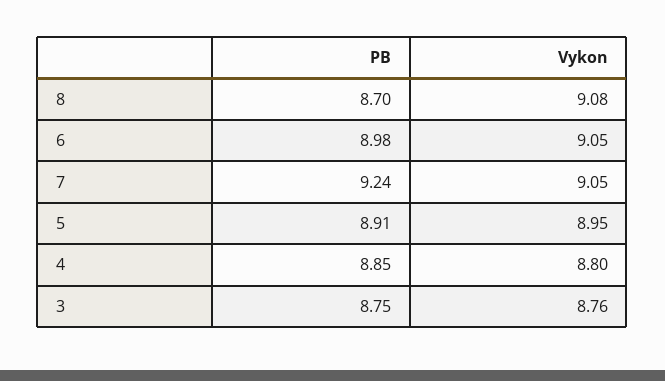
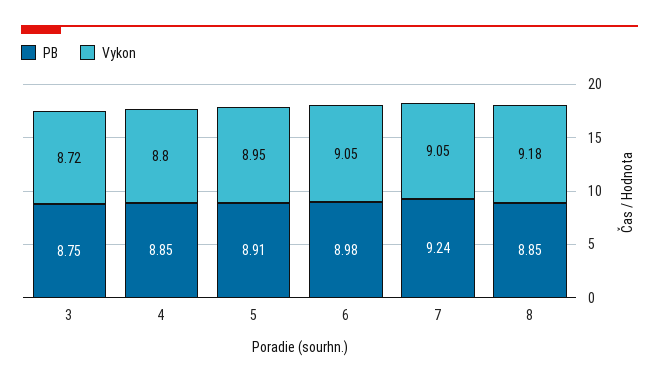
  {
    "PB": {
-     "8": 8.7,
+     "8": 8.85,
      "6": 8.98,
      "7": 9.24,
      "5": 8.91,
      "4": 8.85,
      "3": 8.75
    },
    "Vykon": {
-     "8": 9.08,
+     "8": 9.18,
      "6": 9.05,
      "7": 9.05,
      "5": 8.95,
      "4": 8.8,
-     "3": 8.76
+     "3": 8.72
    }
  }

